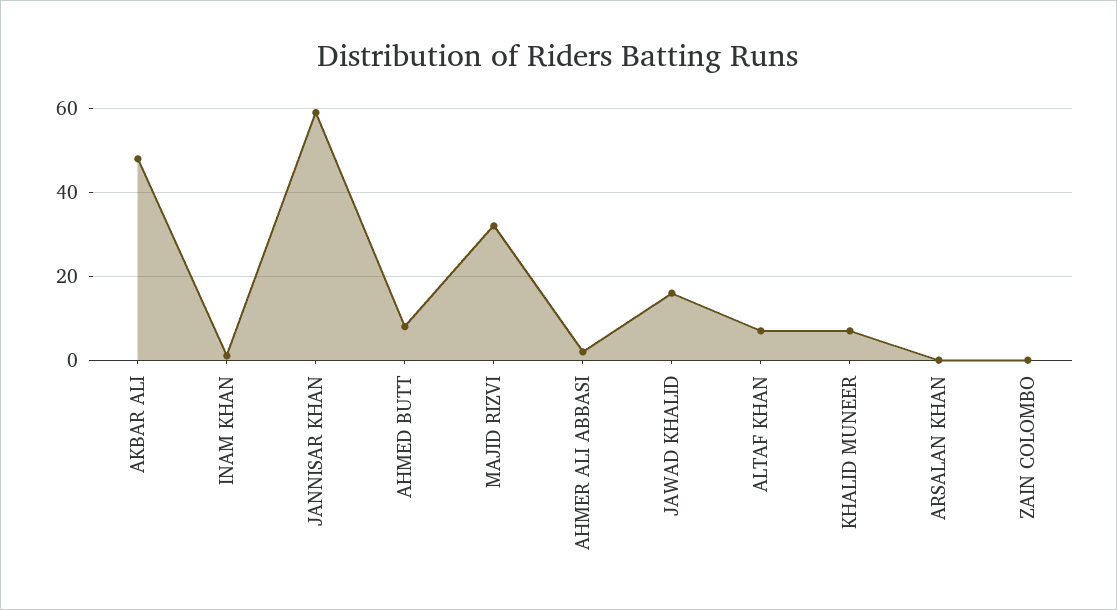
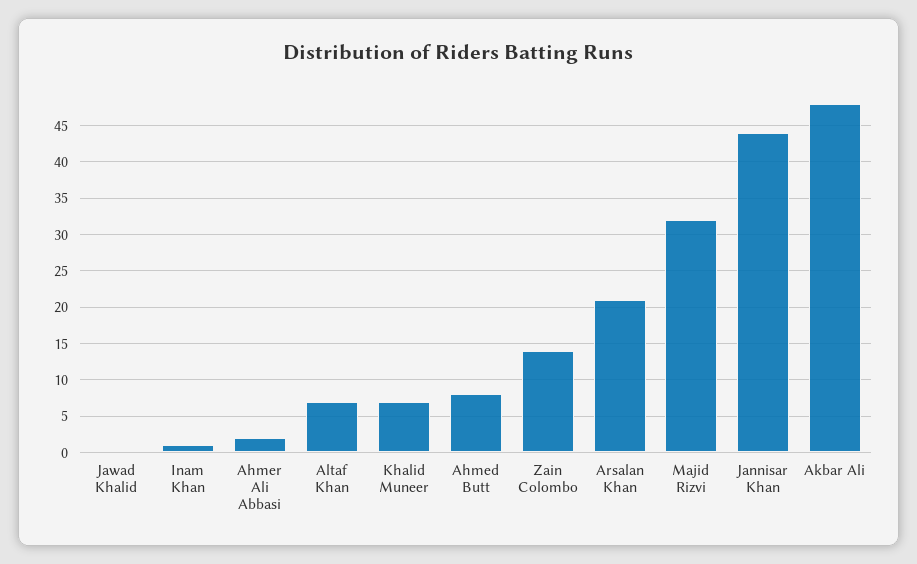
  {
    "AKBAR ALI": 48,
    "INAM KHAN": 1,
-   "JANNISAR KHAN": 60,
+   "JANNISAR KHAN": 44,
    "AHMED BUTT": 8,
    "MAJID RIZVI": 32,
    "AHMER ALI ABBASI": 2,
-   "JAWAD KHALID": 15,
+   "JAWAD KHALID": 0,
    "ALTAF KHAN": 7,
    "KHALID MUNEER": 7,
-   "ARSALAN KHAN": 0,
+   "ARSALAN KHAN": 21,
-   "ZAIN COLOMBO": 0
+   "ZAIN COLOMBO": 14
  }

